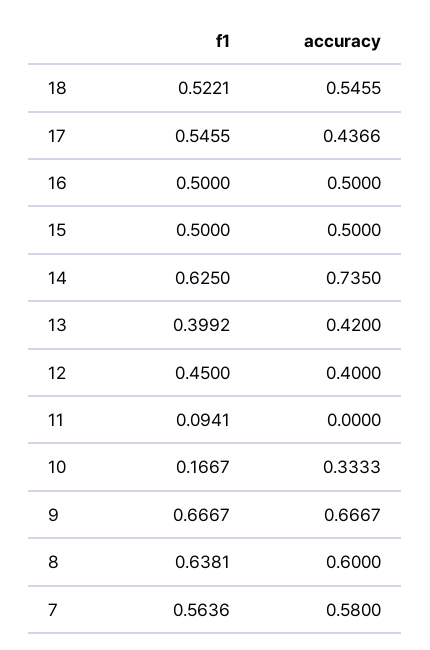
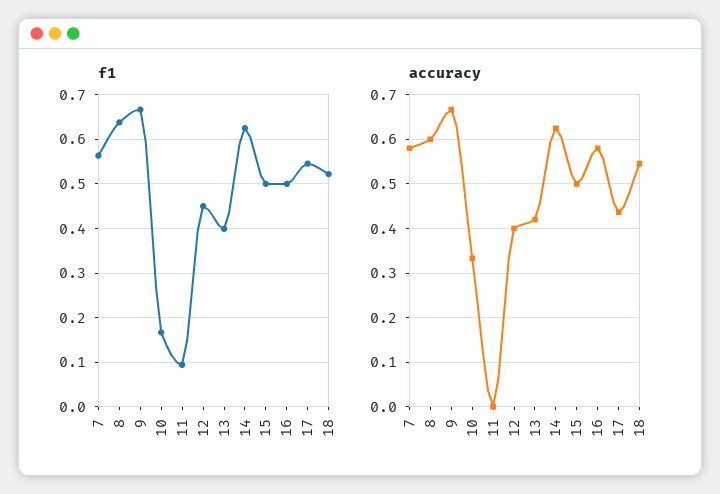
  {
    "f1": {
      "18": 0.5221,
      "17": 0.5455,
      "16": 0.5,
      "15": 0.5,
      "14": 0.625,
      "13": 0.3992,
      "12": 0.45,
      "11": 0.0941,
      "10": 0.1667,
      "9": 0.6667,
      "8": 0.6381,
      "7": 0.5636
    },
    "accuracy": {
      "18": 0.5455,
      "17": 0.4366,
-     "16": 0.5,
+     "16": 0.58,
      "15": 0.5,
-     "14": 0.735,
+     "14": 0.62,
      "13": 0.42,
      "12": 0.4,
      "11": 0,
      "10": 0.3333,
      "9": 0.6667,
      "8": 0.6,
      "7": 0.58
    }
  }

